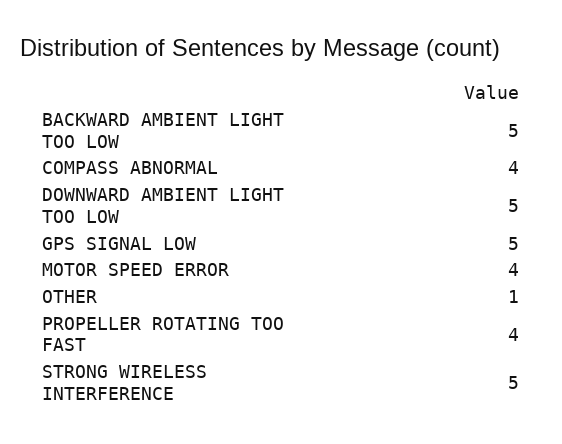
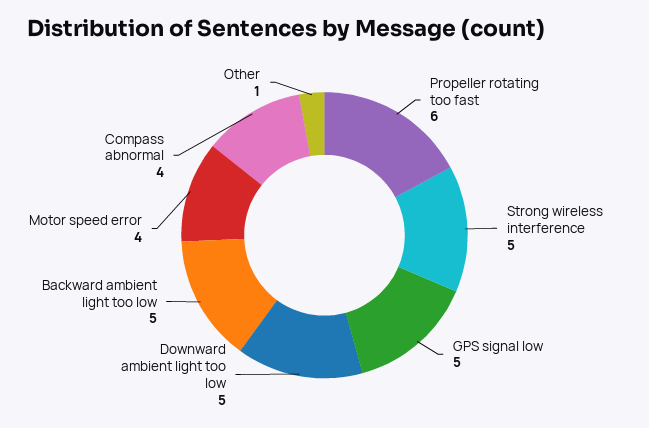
  {
    "BACKWARD AMBIENT LIGHT TOO LOW": 5,
    "COMPASS ABNORMAL": 4,
    "DOWNWARD AMBIENT LIGHT TOO LOW": 5,
    "GPS SIGNAL LOW": 5,
    "MOTOR SPEED ERROR": 4,
    "OTHER": 1,
-   "PROPELLER ROTATING TOO FAST": 4,
+   "PROPELLER ROTATING TOO FAST": 6,
    "STRONG WIRELESS INTERFERENCE": 5
  }

